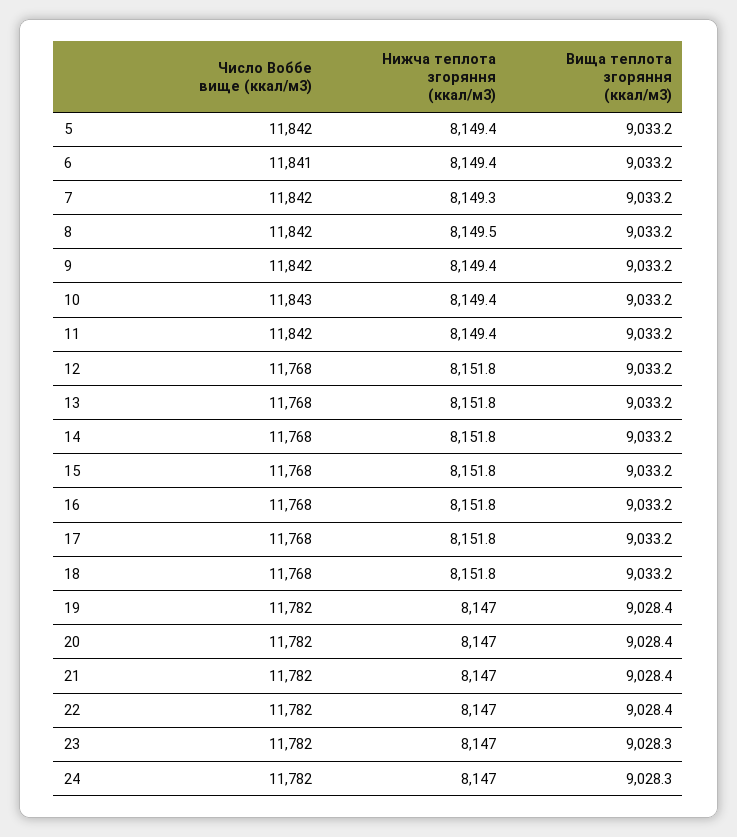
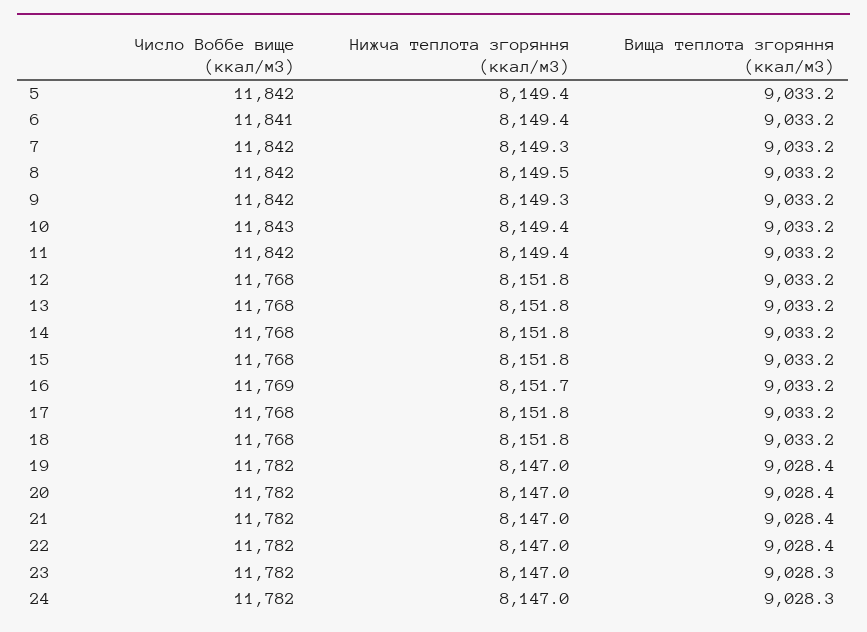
  {
    "Число Воббе вище (ккал/м3)": {
      "5": 11842,
      "6": 11841,
      "7": 11842,
      "8": 11842,
      "9": 11842,
      "10": 11843,
      "11": 11842,
      "12": 11768,
      "13": 11768,
      "14": 11768,
      "15": 11768,
-     "16": 11768,
+     "16": 11769,
      "17": 11768,
      "18": 11768,
      "19": 11782,
      "20": 11782,
      "21": 11782,
      "22": 11782,
      "23": 11782,
      "24": 11782
    },
    "Нижча теплота згоряння (ккал/м3)": {
      "5": 8149.4,
      "6": 8149.4,
      "7": 8149.3,
      "8": 8149.5,
-     "9": 8149.4,
+     "9": 8149.3,
      "10": 8149.4,
      "11": 8149.4,
      "12": 8151.8,
      "13": 8151.8,
      "14": 8151.8,
      "15": 8151.8,
-     "16": 8151.8,
+     "16": 8151.7,
      "17": 8151.8,
      "18": 8151.8,
      "19": 8147,
      "20": 8147,
      "21": 8147,
      "22": 8147,
      "23": 8147,
      "24": 8147
    },
    "Вища теплота згоряння (ккал/м3)": {
      "5": 9033.2,
      "6": 9033.2,
      "7": 9033.2,
      "8": 9033.2,
      "9": 9033.2,
      "10": 9033.2,
      "11": 9033.2,
      "12": 9033.2,
      "13": 9033.2,
      "14": 9033.2,
      "15": 9033.2,
      "16": 9033.2,
      "17": 9033.2,
      "18": 9033.2,
      "19": 9028.4,
      "20": 9028.4,
      "21": 9028.4,
      "22": 9028.4,
      "23": 9028.3,
      "24": 9028.3
    }
  }

